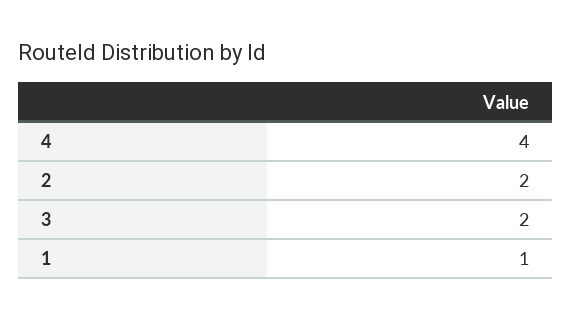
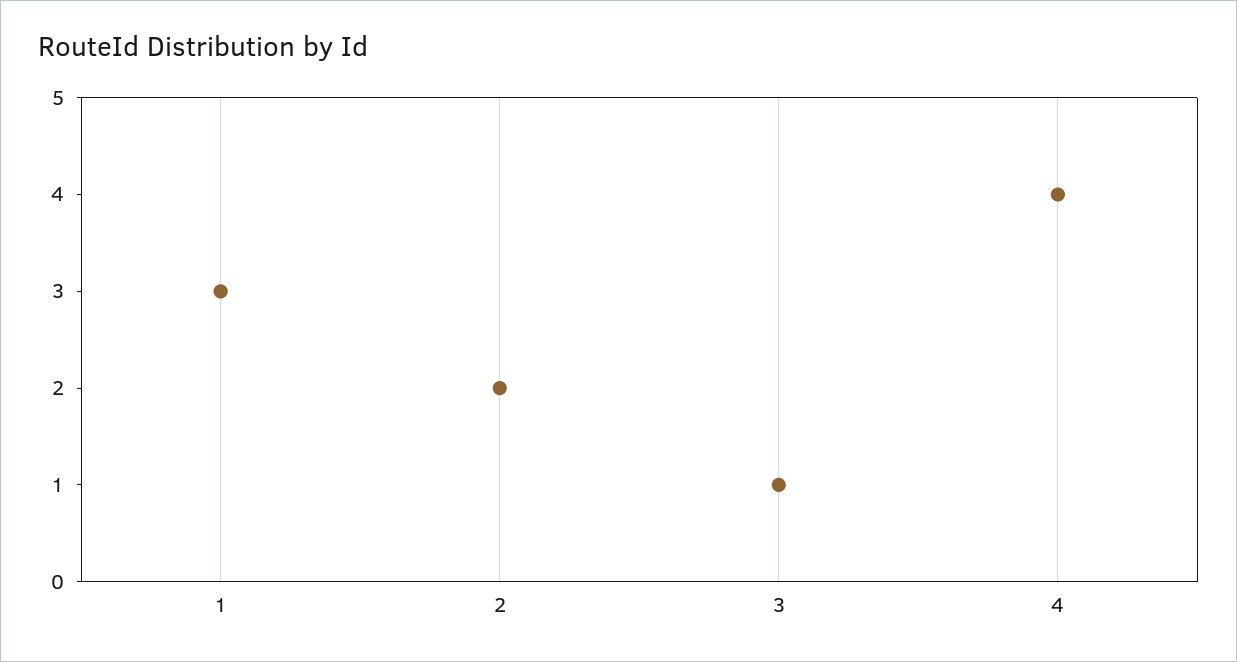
  {
    "4": 4,
    "2": 2,
-   "3": 2,
+   "3": 1,
-   "1": 1
+   "1": 3
  }

